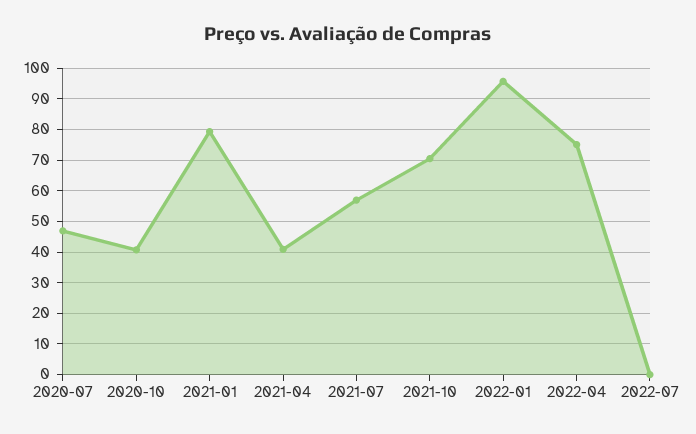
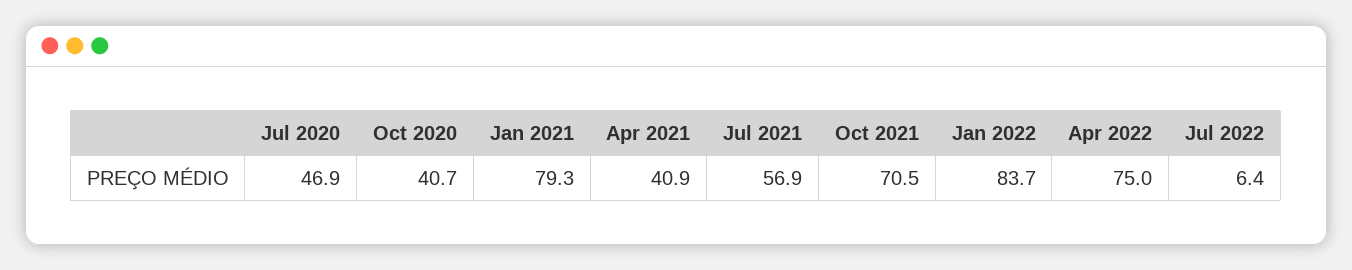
  {
    "2020-07": 46.9,
    "2020-10": 40.7,
    "2021-01": 79.3,
    "2021-04": 40.9,
    "2021-07": 56.9,
    "2021-10": 70.5,
-   "2022-01": 96,
+   "2022-01": 83.7,
    "2022-04": 75,
-   "2022-07": 0
+   "2022-07": 6.4
  }

